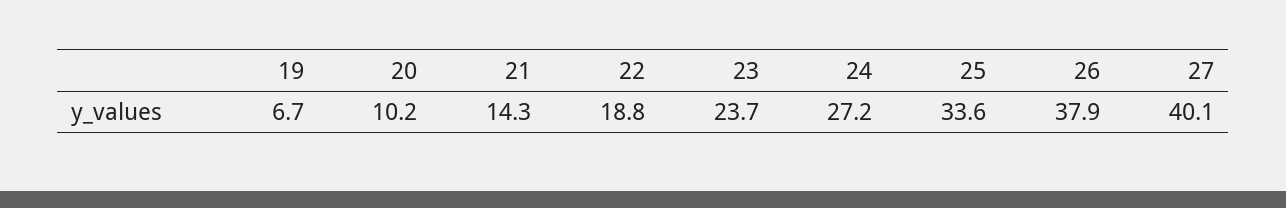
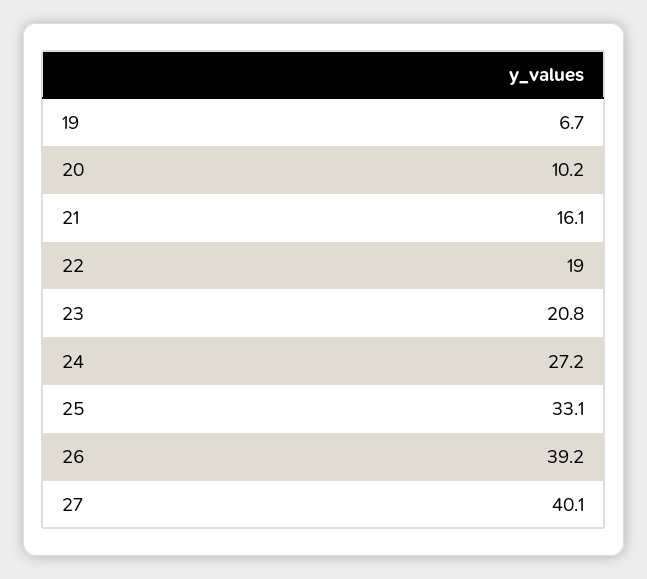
  {
    "19": 6.7,
    "20": 10.2,
-   "21": 14.3,
+   "21": 16.1,
-   "22": 18.8,
+   "22": 19,
-   "23": 23.7,
+   "23": 20.8,
    "24": 27.2,
-   "25": 33.6,
+   "25": 33.1,
-   "26": 37.9,
+   "26": 39.2,
    "27": 40.1
  }

